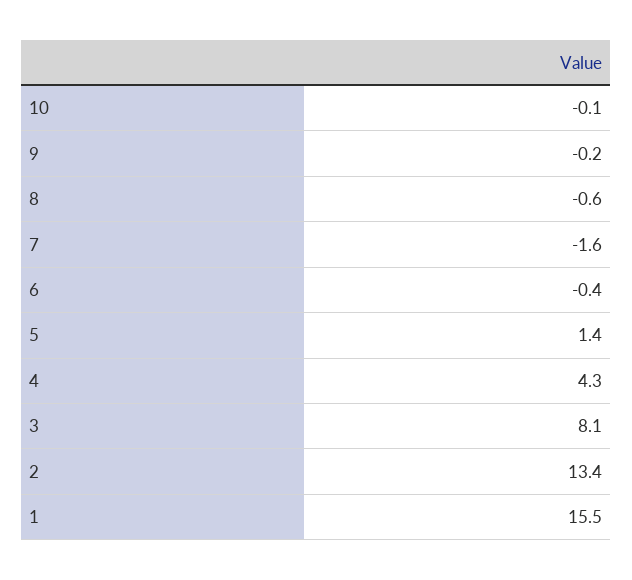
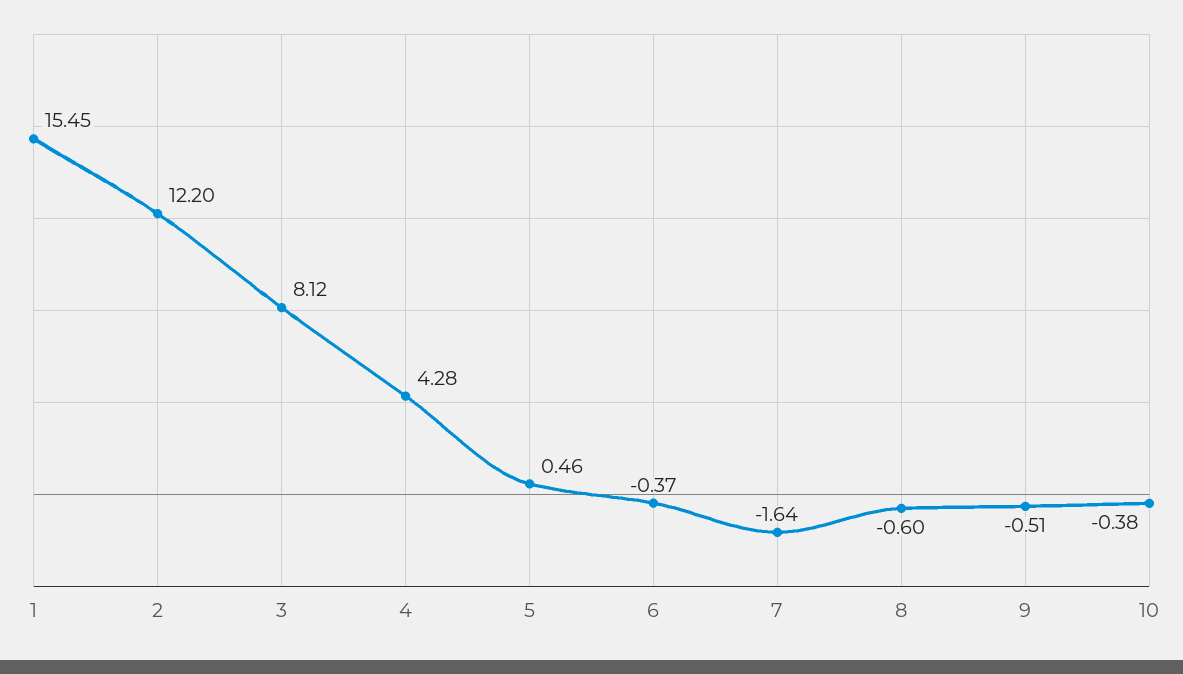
  {
-   "10": -0.1,
+   "10": -0.38,
-   "9": -0.2,
+   "9": -0.51,
    "8": -0.6,
    "7": -1.64,
    "6": -0.37,
-   "5": 1.4,
+   "5": 0.46,
    "4": 4.28,
    "3": 8.12,
-   "2": 13.4,
+   "2": 12.2,
    "1": 15.45
  }

